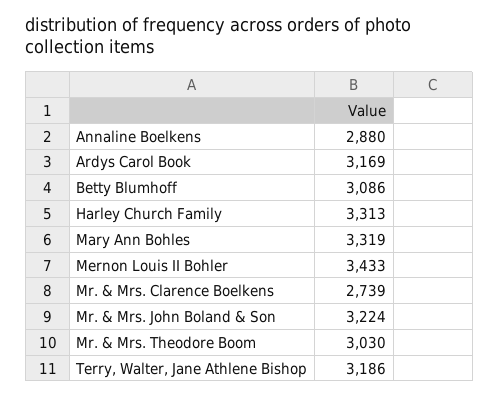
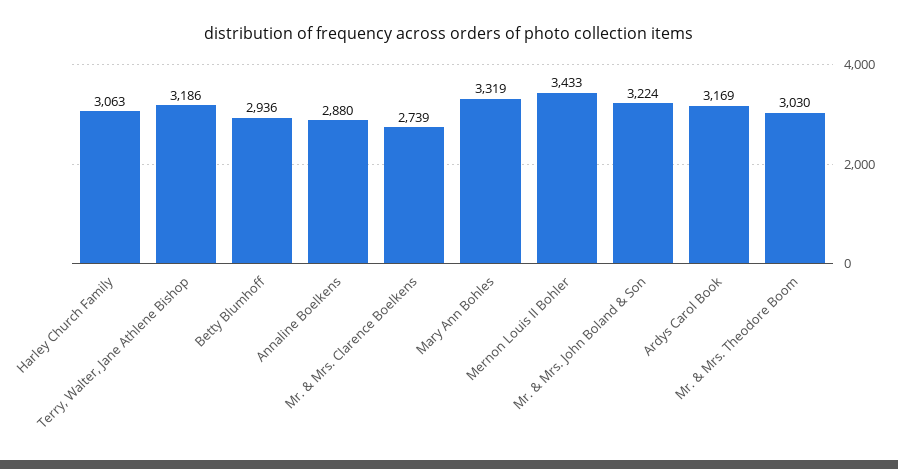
  {
    "Annaline Boelkens": 2880,
    "Ardys Carol Book": 3169,
-   "Betty Blumhoff": 3086,
+   "Betty Blumhoff": 2936,
-   "Harley Church Family": 3313,
+   "Harley Church Family": 3063,
    "Mary Ann Bohles": 3319,
    "Mernon Louis II Bohler": 3433,
    "Mr. & Mrs. Clarence Boelkens": 2739,
    "Mr. & Mrs. John Boland & Son": 3224,
    "Mr. & Mrs. Theodore Boom": 3030,
    "Terry, Walter, Jane Athlene Bishop": 3186
  }

